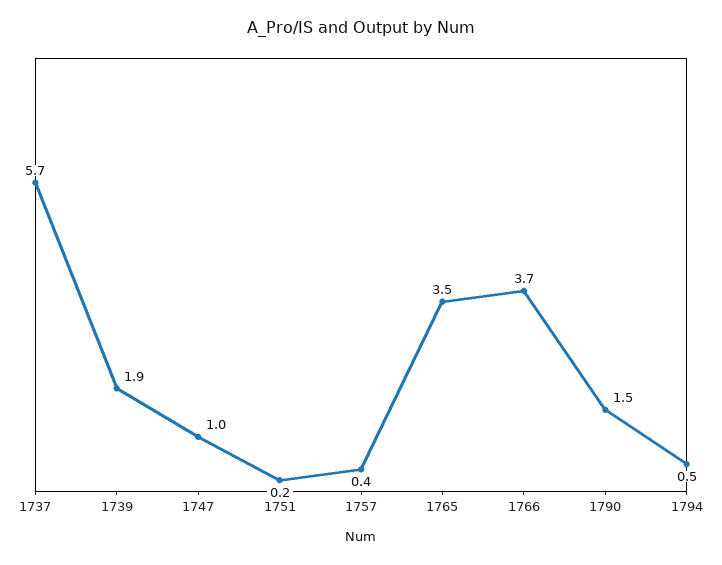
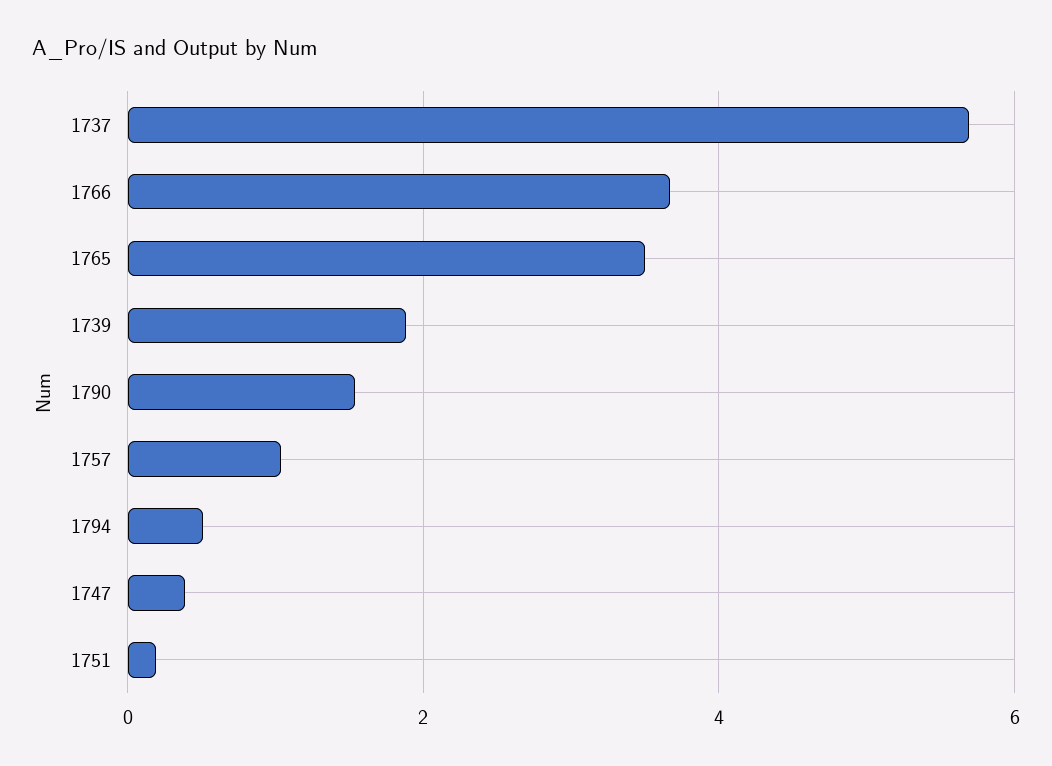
  {
    "1737": 5.7,
    "1739": 1.9,
-   "1747": 1,
+   "1747": 0.4,
    "1751": 0.2,
-   "1757": 0.4,
+   "1757": 1,
    "1765": 3.5,
    "1766": 3.7,
    "1790": 1.5,
    "1794": 0.5
  }

